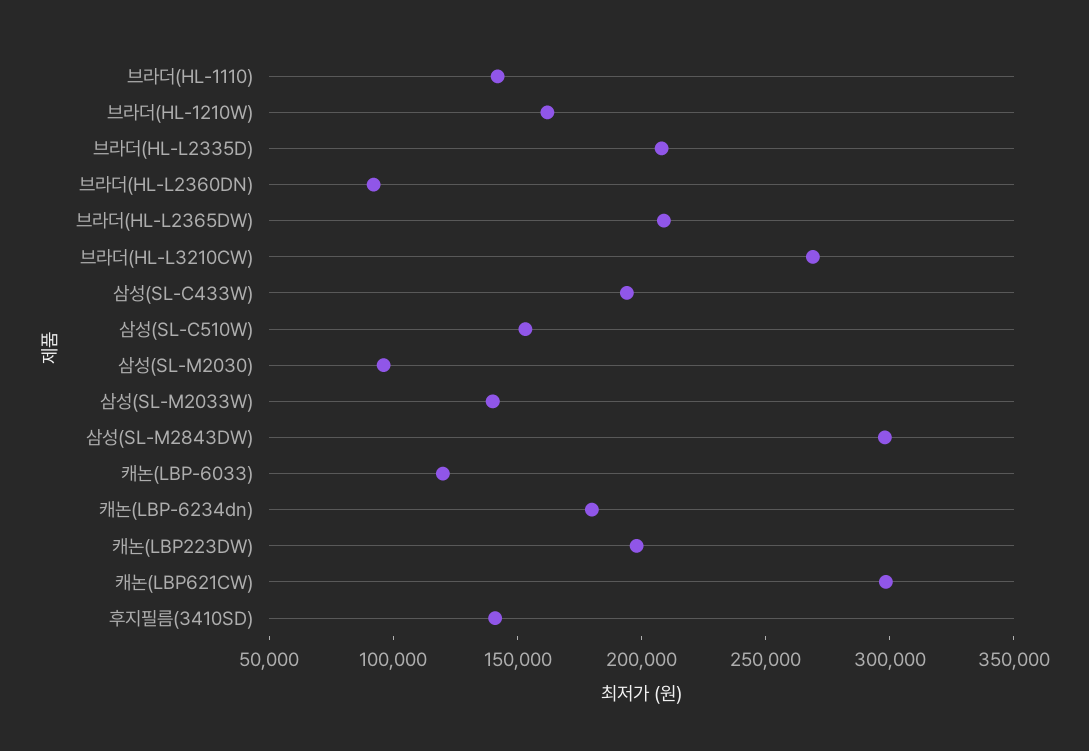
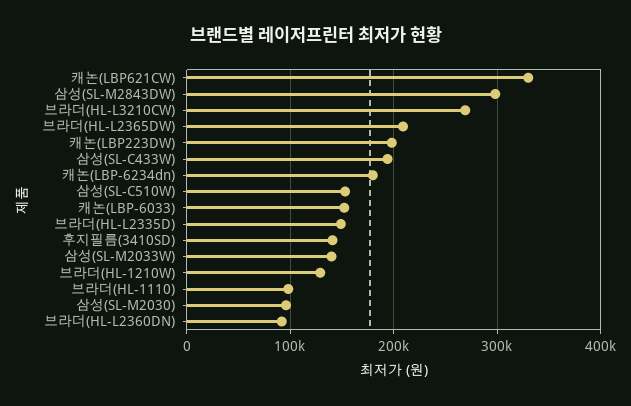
  {
-   "브라더(HL-1110)": 140000,
+   "브라더(HL-1110)": 100000,
-   "브라더(HL-1210W)": 160000,
+   "브라더(HL-1210W)": 130000,
-   "브라더(HL-L2335D)": 210000,
+   "브라더(HL-L2335D)": 150000,
    "브라더(HL-L2360DN)": 90000,
    "브라더(HL-L2365DW)": 210000,
    "브라더(HL-L3210CW)": 270000,
    "삼성(SL-C433W)": 190000,
    "삼성(SL-C510W)": 150000,
    "삼성(SL-M2030)": 100000,
    "삼성(SL-M2033W)": 140000,
    "삼성(SL-M2843DW)": 300000,
-   "캐논(LBP-6033)": 120000,
+   "캐논(LBP-6033)": 150000,
    "캐논(LBP-6234dn)": 180000,
    "캐논(LBP223DW)": 200000,
-   "캐논(LBP621CW)": 300000,
+   "캐논(LBP621CW)": 330000,
    "후지필름(3410SD)": 140000
  }

